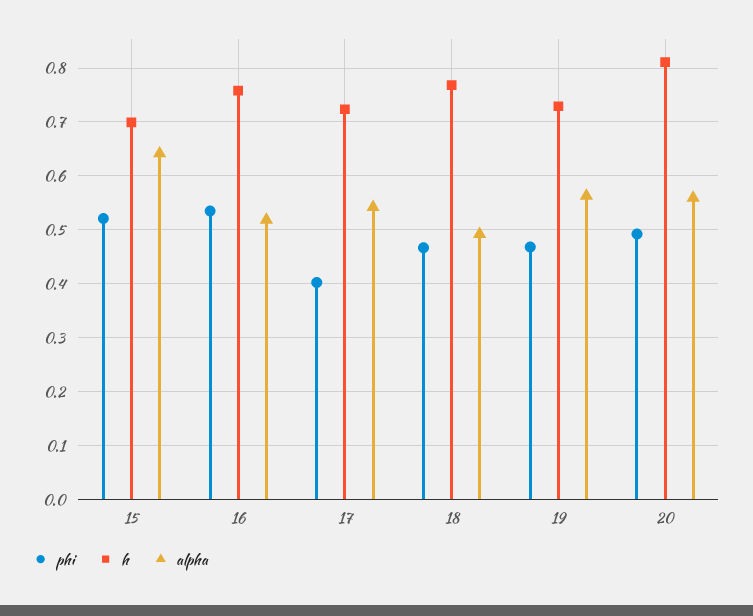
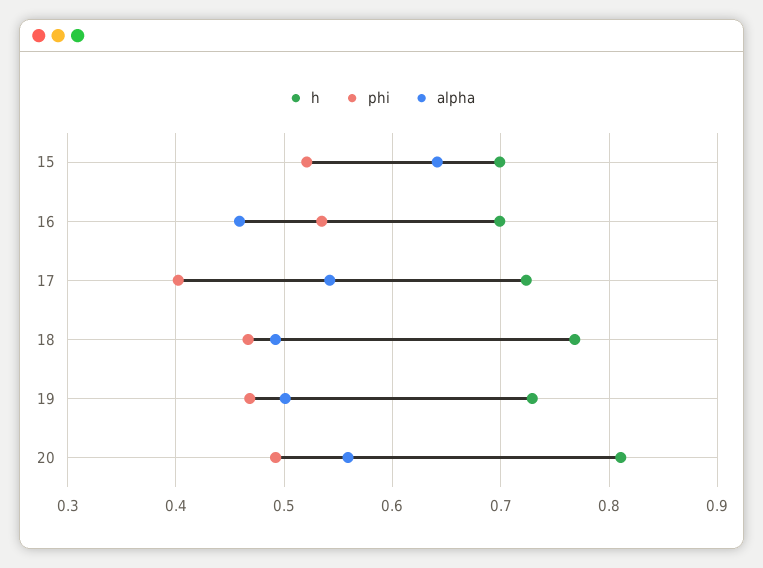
  {
    "phi": {
      "15": 0.52,
      "16": 0.53,
      "17": 0.4,
      "18": 0.47,
      "19": 0.47,
      "20": 0.49
    },
    "h": {
      "15": 0.7,
-     "16": 0.76,
+     "16": 0.7,
      "17": 0.72,
      "18": 0.77,
      "19": 0.73,
      "20": 0.81
    },
    "alpha": {
      "15": 0.64,
-     "16": 0.52,
+     "16": 0.46,
      "17": 0.54,
      "18": 0.49,
-     "19": 0.56,
+     "19": 0.5,
      "20": 0.56
    }
  }

